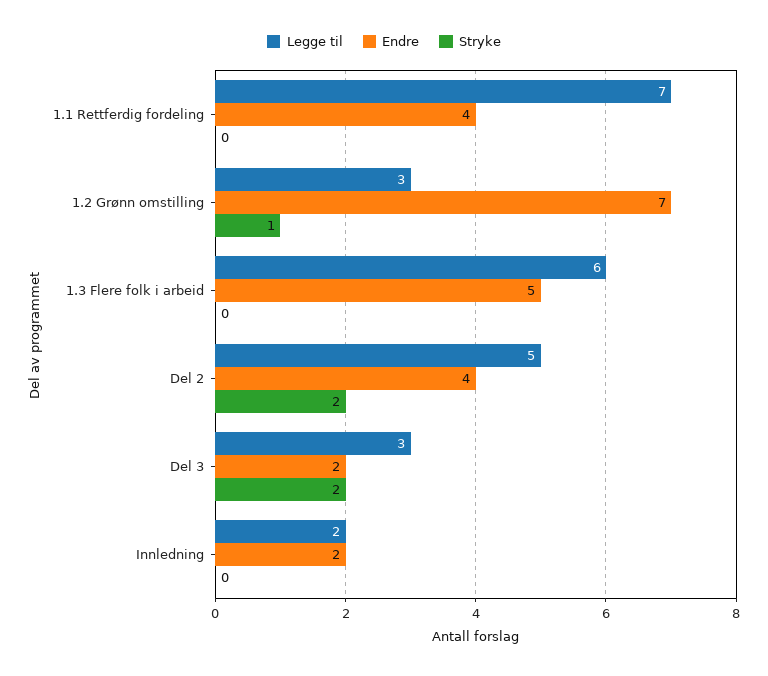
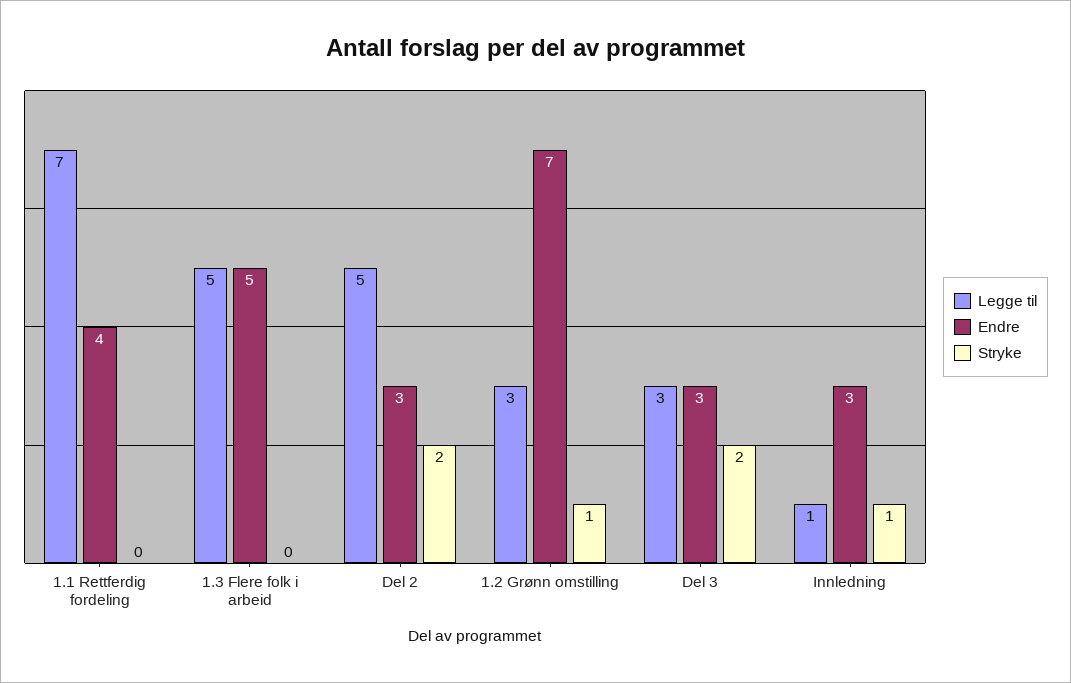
  {
    "Legge til": {
      "1.1 Rettferdig fordeling": 7,
      "1.2 Grønn omstilling": 3,
-     "1.3 Flere folk i arbeid": 6,
+     "1.3 Flere folk i arbeid": 5,
      "Del 2": 5,
      "Del 3": 3,
-     "Innledning": 2
+     "Innledning": 1
    },
    "Endre": {
      "1.1 Rettferdig fordeling": 4,
      "1.2 Grønn omstilling": 7,
      "1.3 Flere folk i arbeid": 5,
-     "Del 2": 4,
+     "Del 2": 3,
-     "Del 3": 2,
+     "Del 3": 3,
-     "Innledning": 2
+     "Innledning": 3
    },
    "Stryke": {
      "1.1 Rettferdig fordeling": 0,
      "1.2 Grønn omstilling": 1,
      "1.3 Flere folk i arbeid": 0,
      "Del 2": 2,
      "Del 3": 2,
-     "Innledning": 0
+     "Innledning": 1
    }
  }

